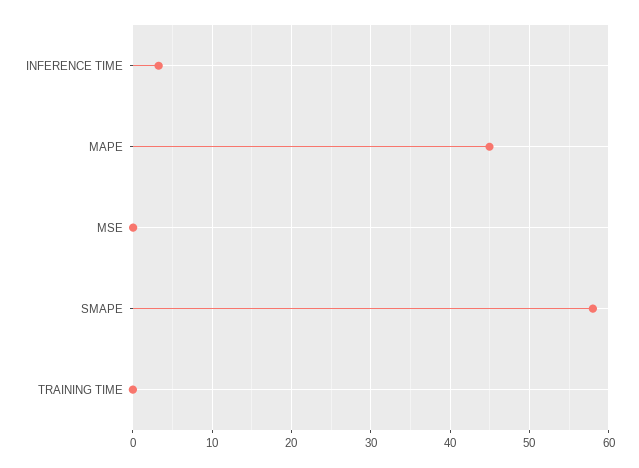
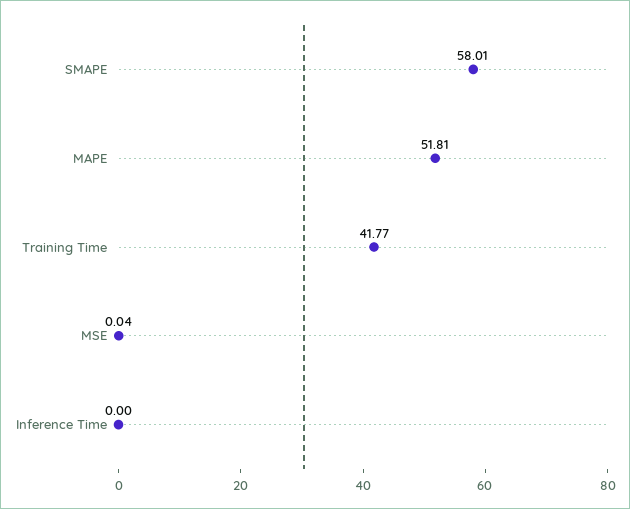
  {
-   "INFERENCE TIME": 3,
+   "INFERENCE TIME": 0,
-   "MAPE": 45,
+   "MAPE": 51.81,
    "MSE": 0.04,
    "SMAPE": 58.01,
-   "TRAINING TIME": 0
+   "TRAINING TIME": 41.77
  }

